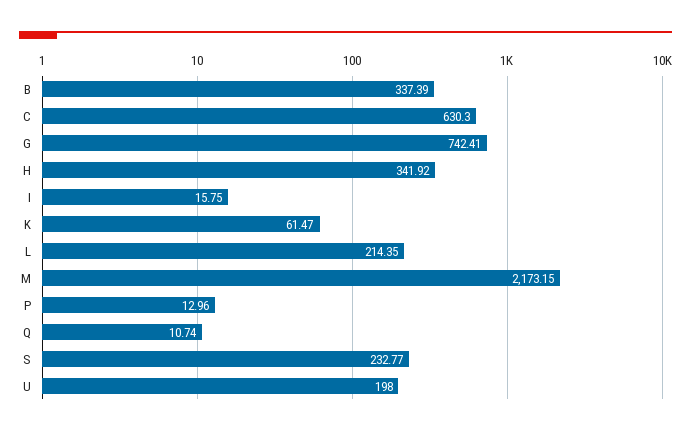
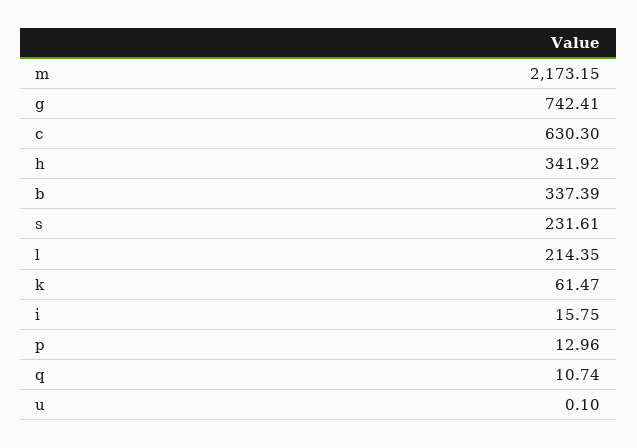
  {
    "B": 337.39,
    "C": 630.3,
    "G": 742.41,
    "H": 341.92,
    "I": 15.75,
    "K": 61.47,
    "L": 214.35,
    "M": 2173.15,
    "P": 12.96,
    "Q": 10.74,
-   "S": 232.77,
+   "S": 231.61,
-   "U": 198
+   "U": 0.1
  }

